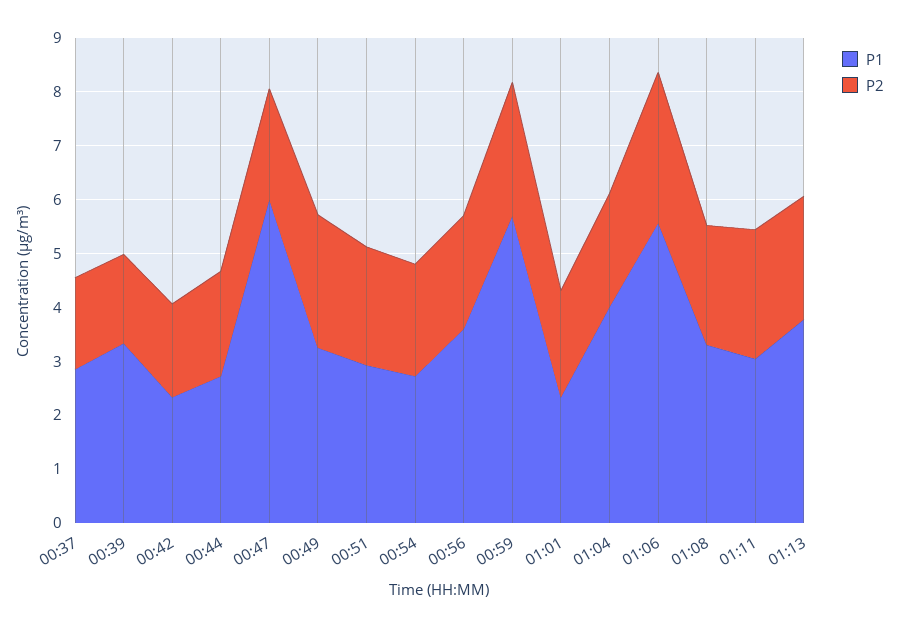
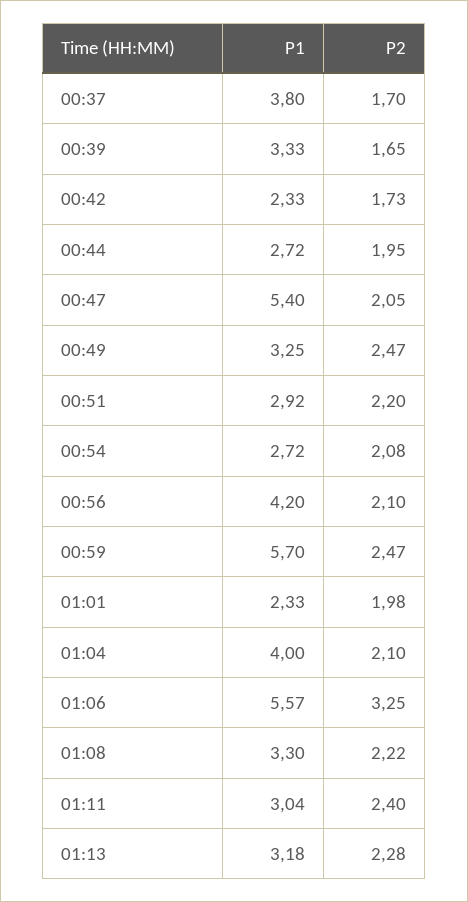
  {
    "P1": {
-     "00:37": 2.8,
+     "00:37": 3.8,
      "00:39": 3.33,
      "00:42": 2.33,
      "00:44": 2.72,
-     "00:47": 6,
+     "00:47": 5.4,
      "00:49": 3.25,
      "00:51": 2.92,
      "00:54": 2.72,
-     "00:56": 3.6,
+     "00:56": 4.2,
      "00:59": 5.7,
      "01:01": 2.33,
      "01:04": 4,
      "01:06": 5.57,
      "01:08": 3.3,
      "01:11": 3.04,
-     "01:13": 3.8
+     "01:13": 3.18
    },
    "P2": {
      "00:37": 1.7,
      "00:39": 1.65,
      "00:42": 1.73,
      "00:44": 1.95,
      "00:47": 2.05,
      "00:49": 2.47,
      "00:51": 2.2,
      "00:54": 2.08,
      "00:56": 2.1,
      "00:59": 2.47,
      "01:01": 1.98,
      "01:04": 2.1,
-     "01:06": 2.8,
+     "01:06": 3.25,
      "01:08": 2.22,
      "01:11": 2.4,
      "01:13": 2.28
    }
  }

